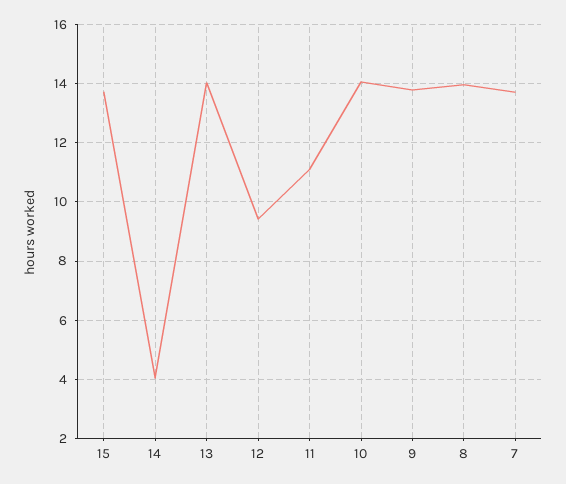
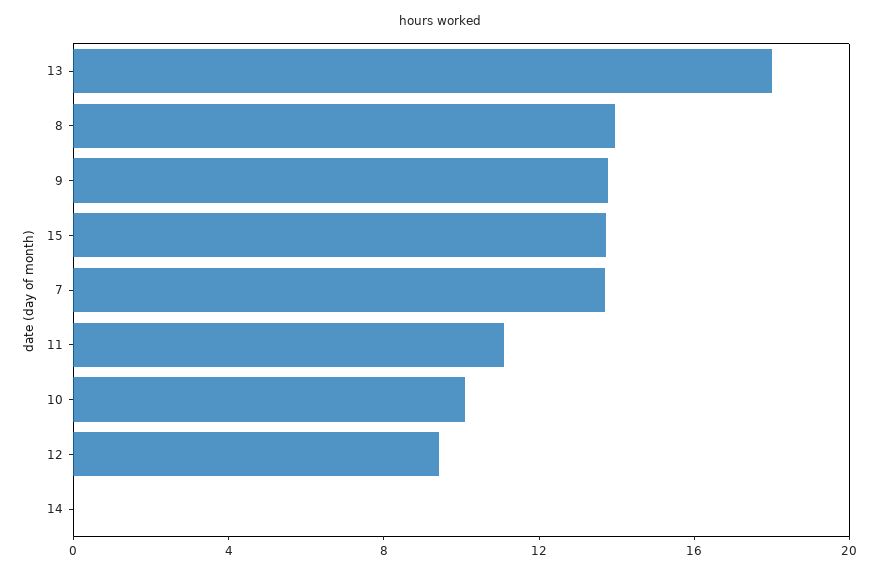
  {
    "15": 13.75,
-   "14": 4,
+   "14": 0,
-   "13": 14,
+   "13": 18,
    "12": 9.5,
    "11": 11,
-   "10": 14,
+   "10": 10,
    "9": 13.75,
    "8": 14,
    "7": 13.75
  }

